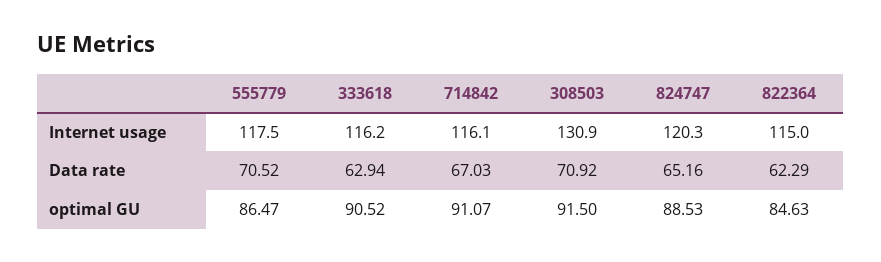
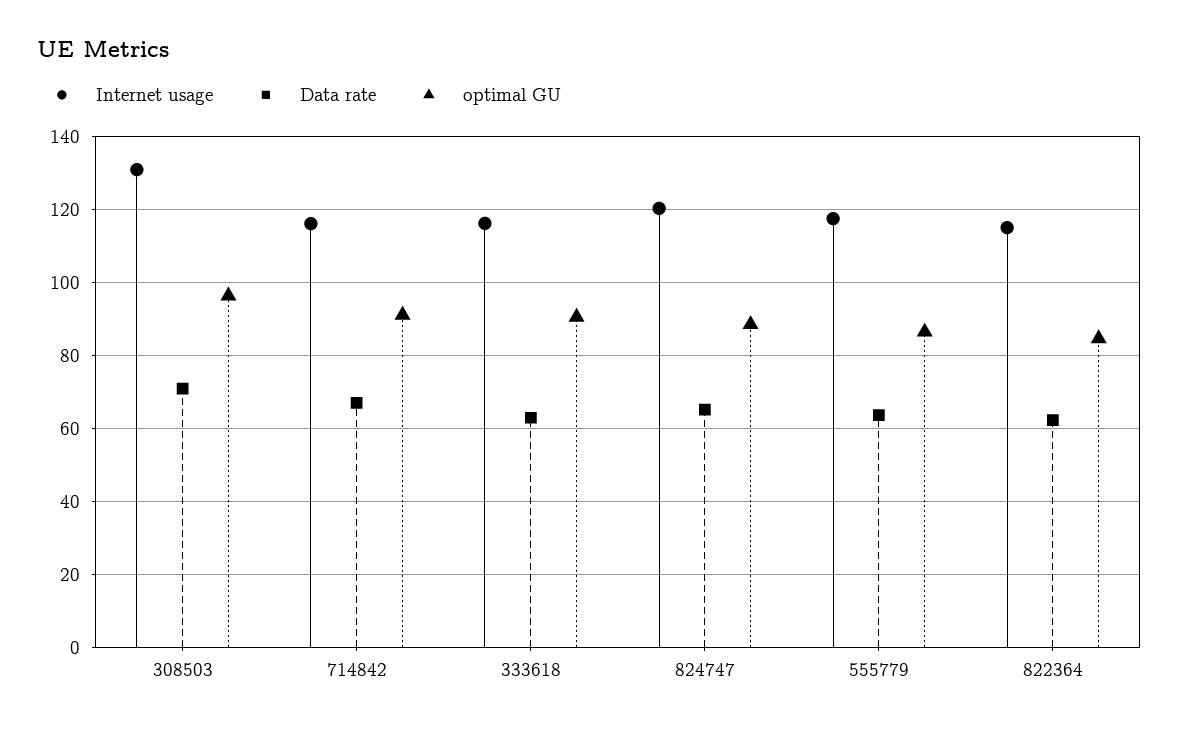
  {
    "Internet usage": {
      "555779": 117.5,
      "333618": 116.2,
      "714842": 116.1,
      "308503": 130.9,
      "824747": 120.3,
      "822364": 115
    },
    "Data rate": {
-     "555779": 70.52,
+     "555779": 64,
      "333618": 62.94,
      "714842": 67.03,
      "308503": 70.92,
      "824747": 65.16,
      "822364": 62.29
    },
    "optimal GU": {
      "555779": 86.47,
      "333618": 90.52,
      "714842": 91.07,
-     "308503": 91.5,
+     "308503": 96,
      "824747": 88.53,
      "822364": 84.63
    }
  }

